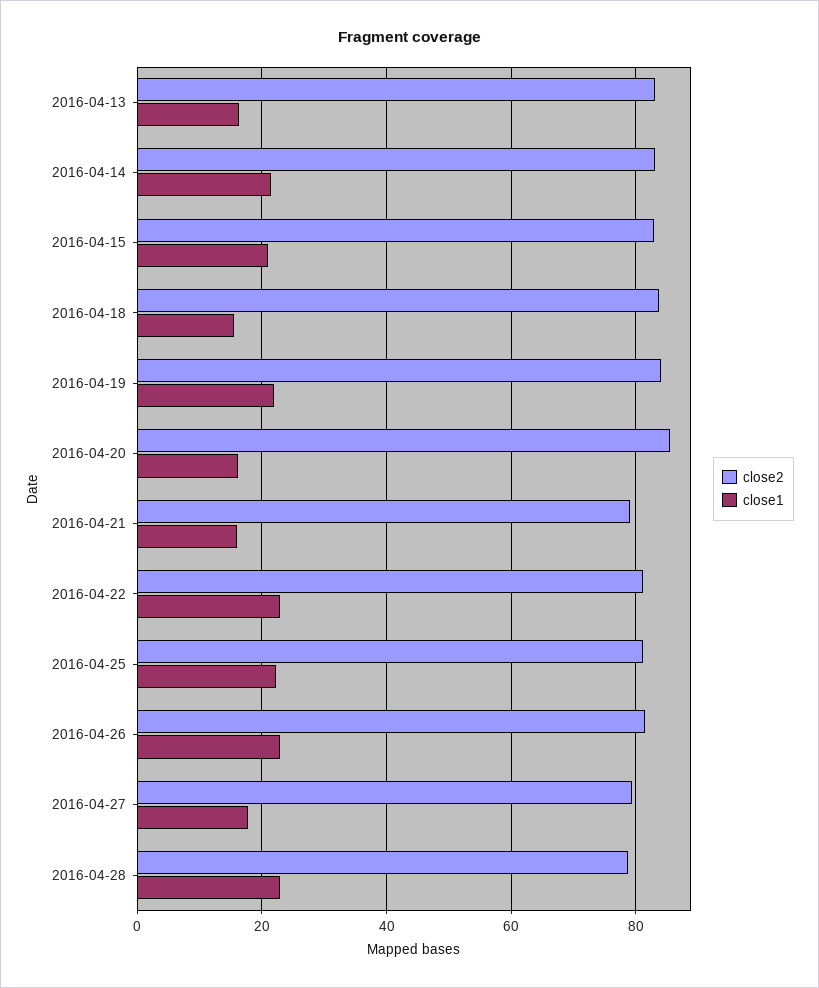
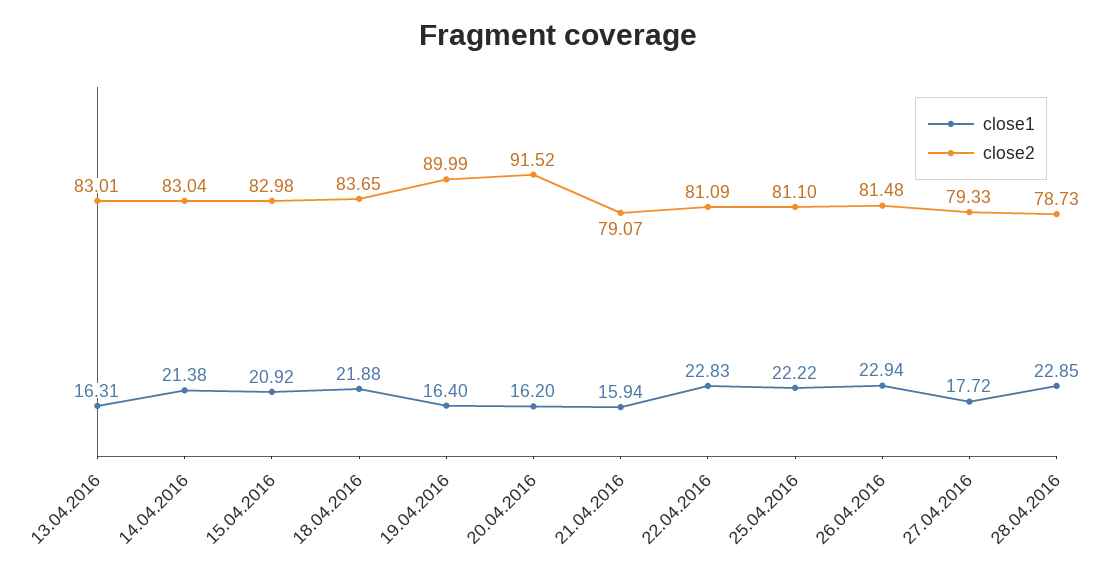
  {
    "close2": {
      "2016-04-13": 83.01,
      "2016-04-14": 83.04,
      "2016-04-15": 82.98,
      "2016-04-18": 83.65,
-     "2016-04-19": 84,
+     "2016-04-19": 89.99,
-     "2016-04-20": 86,
+     "2016-04-20": 91.52,
      "2016-04-21": 79.07,
      "2016-04-22": 81.09,
      "2016-04-25": 81.1,
      "2016-04-26": 81.48,
      "2016-04-27": 79.33,
      "2016-04-28": 78.73
    },
    "close1": {
      "2016-04-13": 16.31,
      "2016-04-14": 21.38,
      "2016-04-15": 20.92,
-     "2016-04-18": 16,
+     "2016-04-18": 21.88,
-     "2016-04-19": 22,
+     "2016-04-19": 16.4,
      "2016-04-20": 16.2,
      "2016-04-21": 15.94,
      "2016-04-22": 22.83,
      "2016-04-25": 22.22,
      "2016-04-26": 22.94,
      "2016-04-27": 17.72,
      "2016-04-28": 22.85
    }
  }

